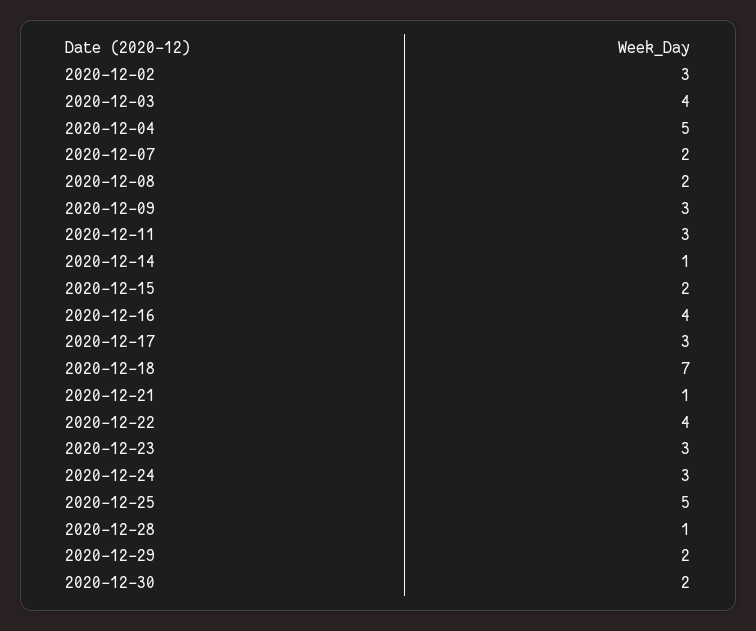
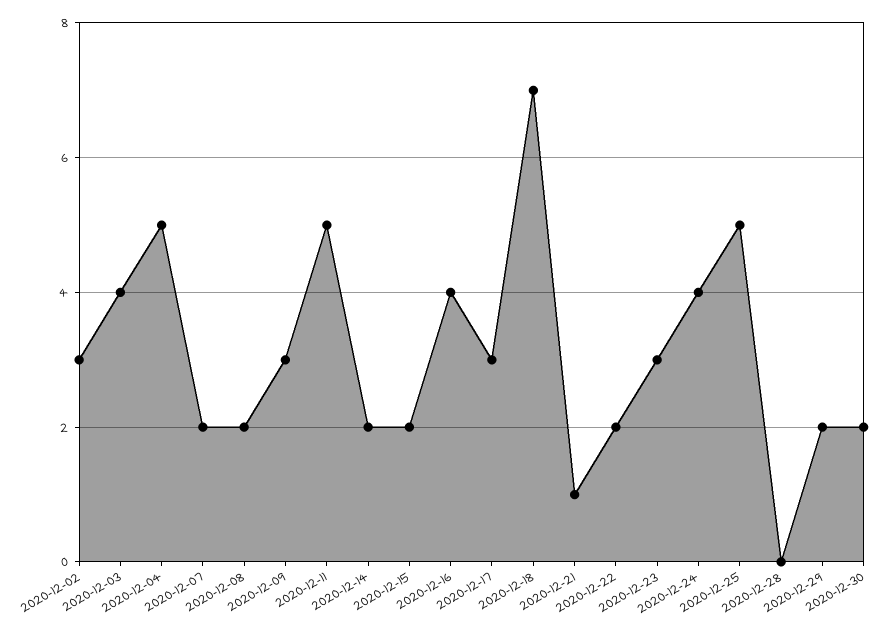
  {
    "2020-12-02": 3,
    "2020-12-03": 4,
    "2020-12-04": 5,
    "2020-12-07": 2,
    "2020-12-08": 2,
    "2020-12-09": 3,
-   "2020-12-11": 3,
+   "2020-12-11": 5,
-   "2020-12-14": 1,
+   "2020-12-14": 2,
    "2020-12-15": 2,
    "2020-12-16": 4,
    "2020-12-17": 3,
    "2020-12-18": 7,
    "2020-12-21": 1,
-   "2020-12-22": 4,
+   "2020-12-22": 2,
    "2020-12-23": 3,
-   "2020-12-24": 3,
+   "2020-12-24": 4,
    "2020-12-25": 5,
-   "2020-12-28": 1,
+   "2020-12-28": 0,
    "2020-12-29": 2,
    "2020-12-30": 2
  }

